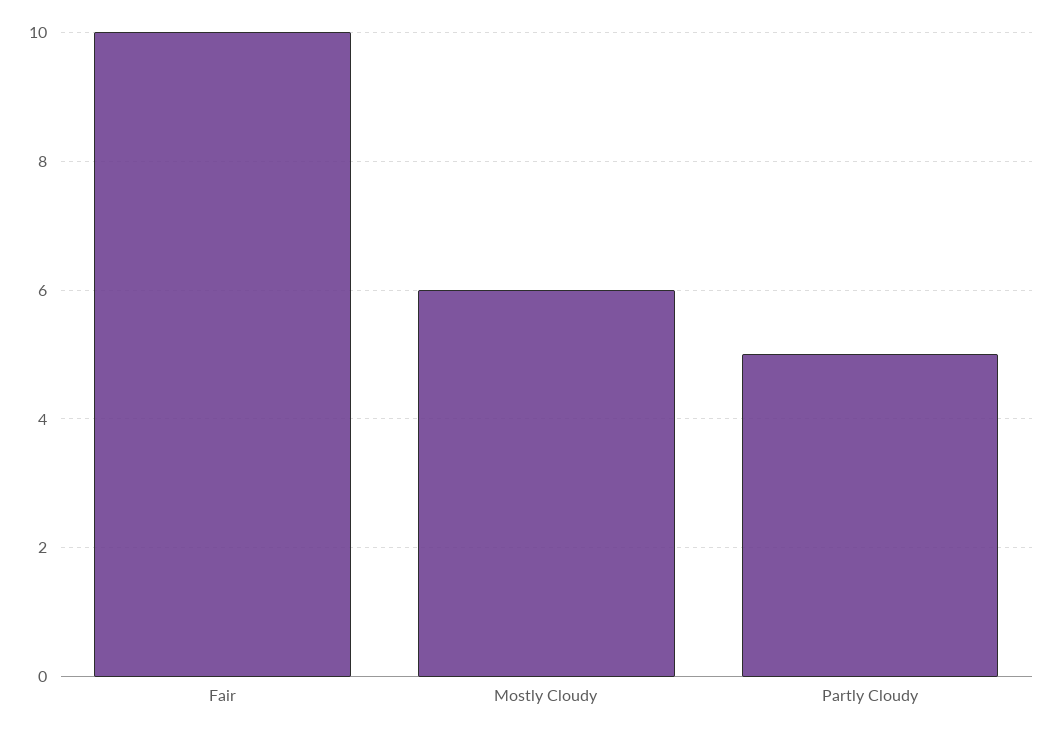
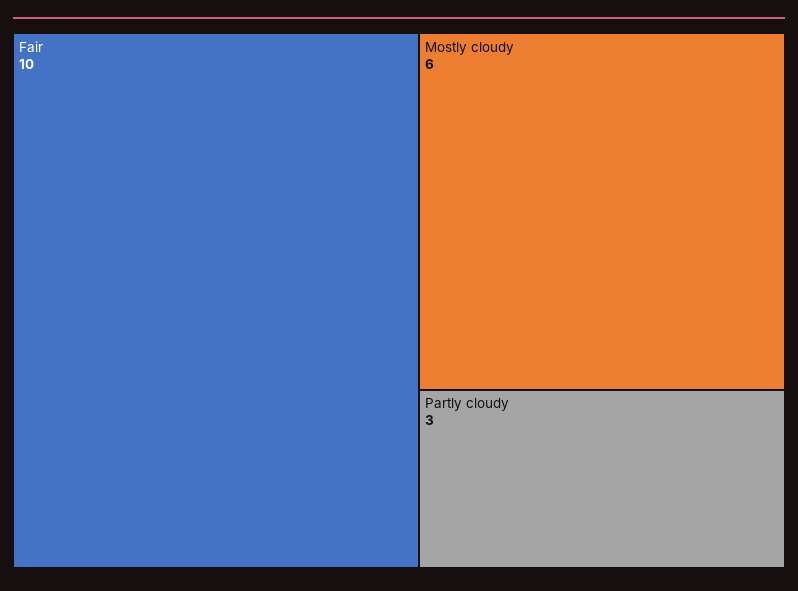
  {
    "Fair": 10,
    "Mostly Cloudy": 6,
-   "Partly Cloudy": 5
+   "Partly Cloudy": 3
  }

